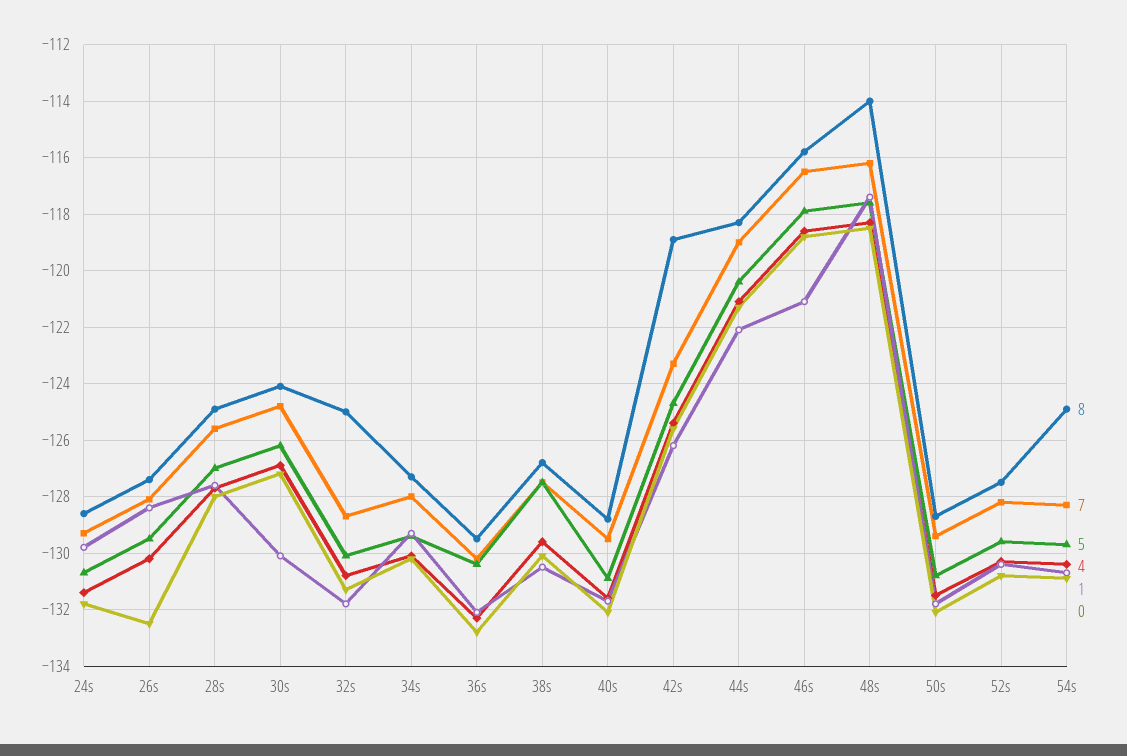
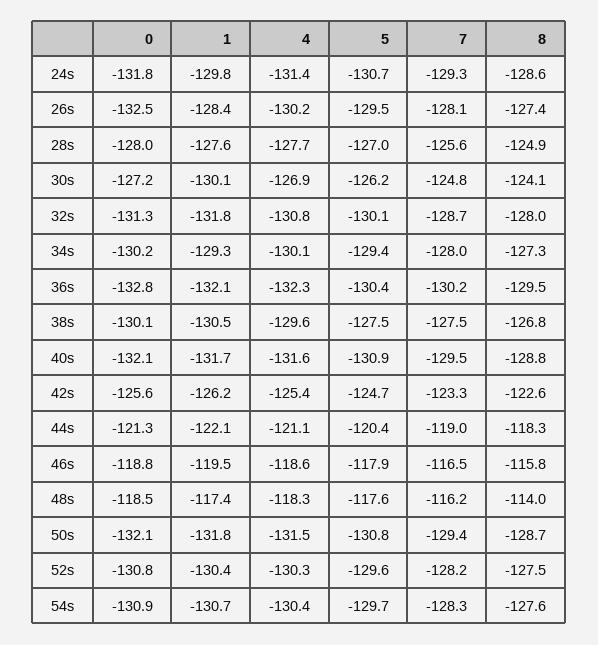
  {
    "8": {
      "24s": -128.6,
      "26s": -127.4,
      "28s": -124.9,
      "30s": -124.1,
-     "32s": -125,
+     "32s": -128,
      "34s": -127.3,
      "36s": -129.5,
      "38s": -126.8,
      "40s": -128.8,
-     "42s": -119,
+     "42s": -122.6,
      "44s": -118.3,
      "46s": -115.8,
      "48s": -114,
      "50s": -128.7,
      "52s": -127.5,
-     "54s": -125
+     "54s": -127.6
    },
    "7": {
      "24s": -129.3,
      "26s": -128.1,
      "28s": -125.6,
      "30s": -124.8,
      "32s": -128.7,
      "34s": -128,
      "36s": -130.2,
      "38s": -127.5,
      "40s": -129.5,
      "42s": -123.3,
      "44s": -119,
      "46s": -116.5,
      "48s": -116.2,
      "50s": -129.4,
      "52s": -128.2,
      "54s": -128.3
    },
    "5": {
      "24s": -130.7,
      "26s": -129.5,
      "28s": -127,
      "30s": -126.2,
      "32s": -130.1,
      "34s": -129.4,
      "36s": -130.4,
      "38s": -127.5,
      "40s": -130.9,
      "42s": -124.7,
      "44s": -120.4,
      "46s": -117.9,
      "48s": -117.6,
      "50s": -130.8,
      "52s": -129.6,
      "54s": -129.7
    },
    "4": {
      "24s": -131.4,
      "26s": -130.2,
      "28s": -127.7,
      "30s": -126.9,
      "32s": -130.8,
      "34s": -130.1,
      "36s": -132.3,
      "38s": -129.6,
      "40s": -131.6,
      "42s": -125.4,
      "44s": -121.1,
      "46s": -118.6,
      "48s": -118.3,
      "50s": -131.5,
      "52s": -130.3,
      "54s": -130.4
    },
    "1": {
      "24s": -129.8,
      "26s": -128.4,
      "28s": -127.6,
      "30s": -130.1,
      "32s": -131.8,
      "34s": -129.3,
      "36s": -132.1,
      "38s": -130.5,
      "40s": -131.7,
      "42s": -126.2,
      "44s": -122.1,
-     "46s": -121,
+     "46s": -119.5,
      "48s": -117.4,
      "50s": -131.8,
      "52s": -130.4,
      "54s": -130.7
    },
    "0": {
      "24s": -131.8,
      "26s": -132.5,
      "28s": -128,
      "30s": -127.2,
      "32s": -131.3,
      "34s": -130.2,
      "36s": -132.8,
      "38s": -130.1,
      "40s": -132.1,
      "42s": -125.6,
      "44s": -121.3,
      "46s": -118.8,
      "48s": -118.5,
      "50s": -132.1,
      "52s": -130.8,
      "54s": -130.9
    }
  }

